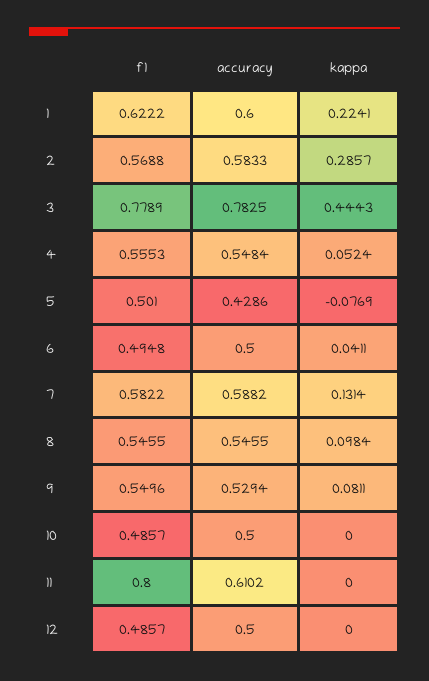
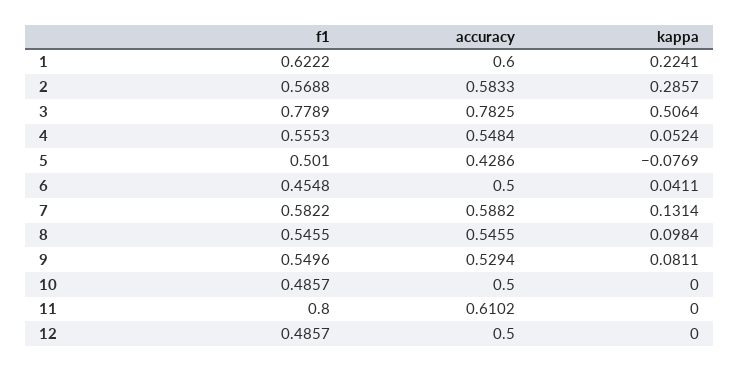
  {
    "f1": {
      "1": 0.6222,
      "2": 0.5688,
      "3": 0.7789,
      "4": 0.5553,
      "5": 0.501,
-     "6": 0.4948,
+     "6": 0.4548,
      "7": 0.5822,
      "8": 0.5455,
      "9": 0.5496,
      "10": 0.4857,
      "11": 0.8,
      "12": 0.4857
    },
    "accuracy": {
      "1": 0.6,
      "2": 0.5833,
      "3": 0.7825,
      "4": 0.5484,
      "5": 0.4286,
      "6": 0.5,
      "7": 0.5882,
      "8": 0.5455,
      "9": 0.5294,
      "10": 0.5,
      "11": 0.6102,
      "12": 0.5
    },
    "kappa": {
      "1": 0.2241,
      "2": 0.2857,
-     "3": 0.4443,
+     "3": 0.5064,
      "4": 0.0524,
      "5": -0.0769,
      "6": 0.0411,
      "7": 0.1314,
      "8": 0.0984,
      "9": 0.0811,
      "10": 0,
      "11": 0,
      "12": 0
    }
  }

